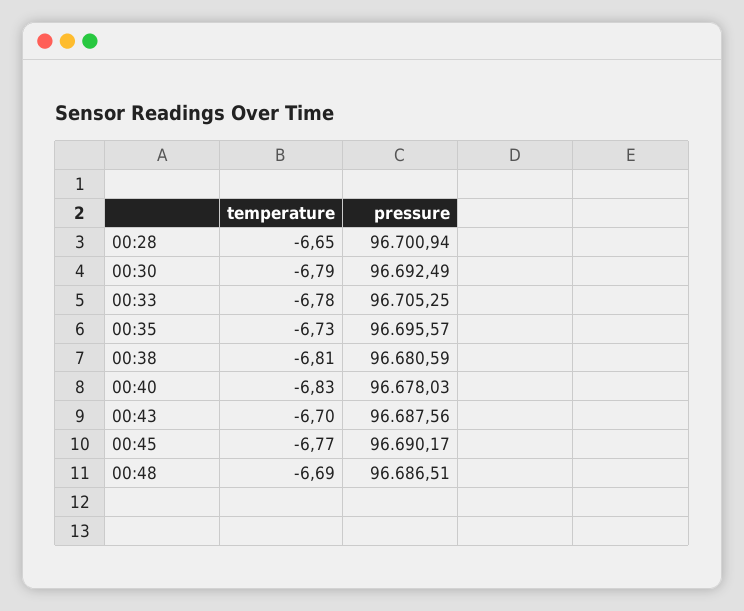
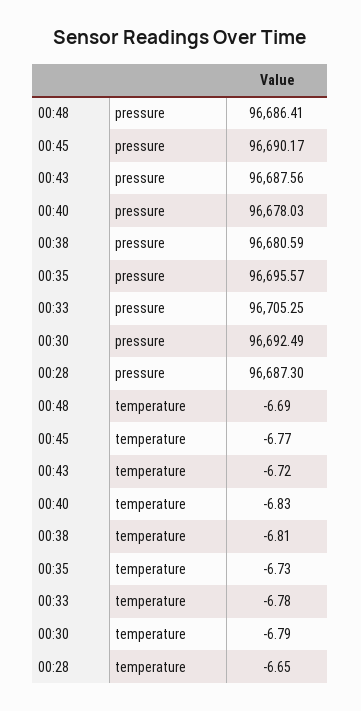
  {
    "temperature": {
      "00:28": -6.65,
      "00:30": -6.79,
      "00:33": -6.78,
      "00:35": -6.73,
      "00:38": -6.81,
      "00:40": -6.83,
-     "00:43": -6.7,
+     "00:43": -6.72,
      "00:45": -6.77,
      "00:48": -6.69
    },
    "pressure": {
-     "00:28": 96700.94,
+     "00:28": 96687.3,
      "00:30": 96692.49,
      "00:33": 96705.25,
      "00:35": 96695.57,
      "00:38": 96680.59,
      "00:40": 96678.03,
      "00:43": 96687.56,
      "00:45": 96690.17,
-     "00:48": 96686.51
+     "00:48": 96686.41
    }
  }

